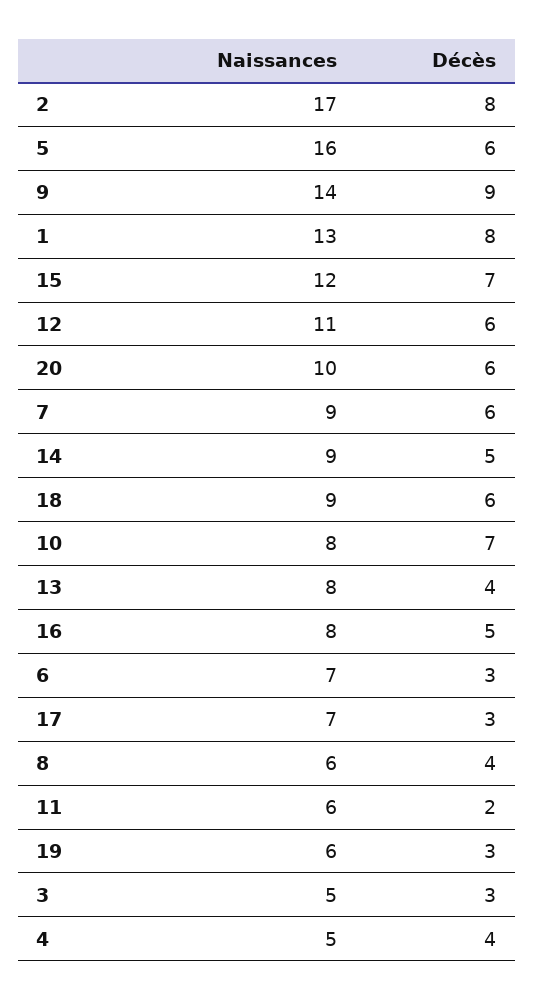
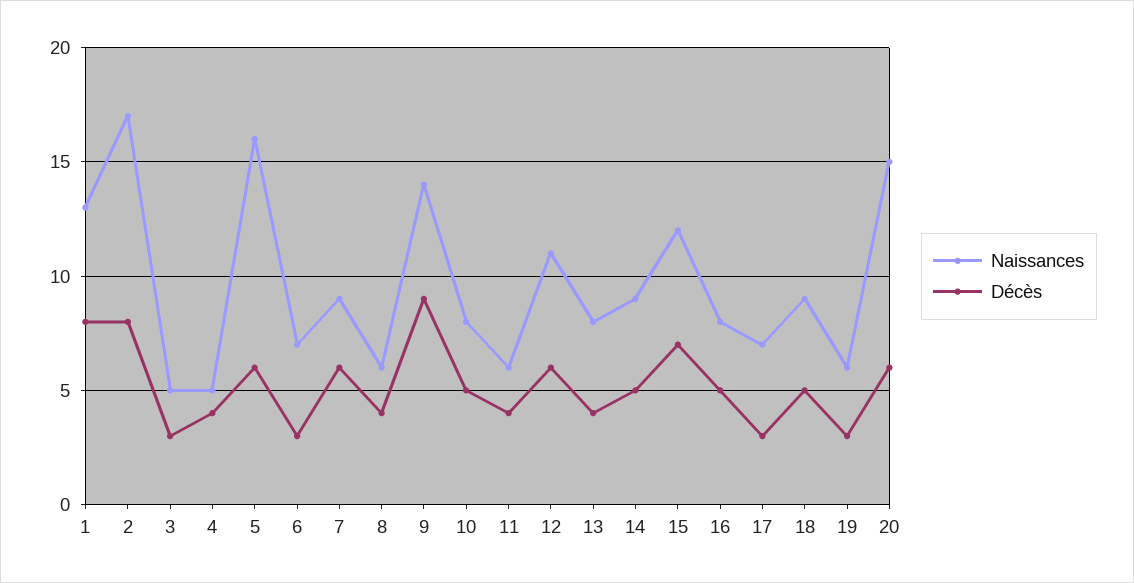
  {
    "Naissances": {
      "2": 17,
      "5": 16,
      "9": 14,
      "1": 13,
      "15": 12,
      "12": 11,
-     "20": 10,
+     "20": 15,
      "7": 9,
      "14": 9,
      "18": 9,
      "10": 8,
      "13": 8,
      "16": 8,
      "6": 7,
      "17": 7,
      "8": 6,
      "11": 6,
      "19": 6,
      "3": 5,
      "4": 5
    },
    "Décès": {
      "2": 8,
      "5": 6,
      "9": 9,
      "1": 8,
      "15": 7,
      "12": 6,
      "20": 6,
      "7": 6,
      "14": 5,
-     "18": 6,
+     "18": 5,
-     "10": 7,
+     "10": 5,
      "13": 4,
      "16": 5,
      "6": 3,
      "17": 3,
      "8": 4,
-     "11": 2,
+     "11": 4,
      "19": 3,
      "3": 3,
      "4": 4
    }
  }

